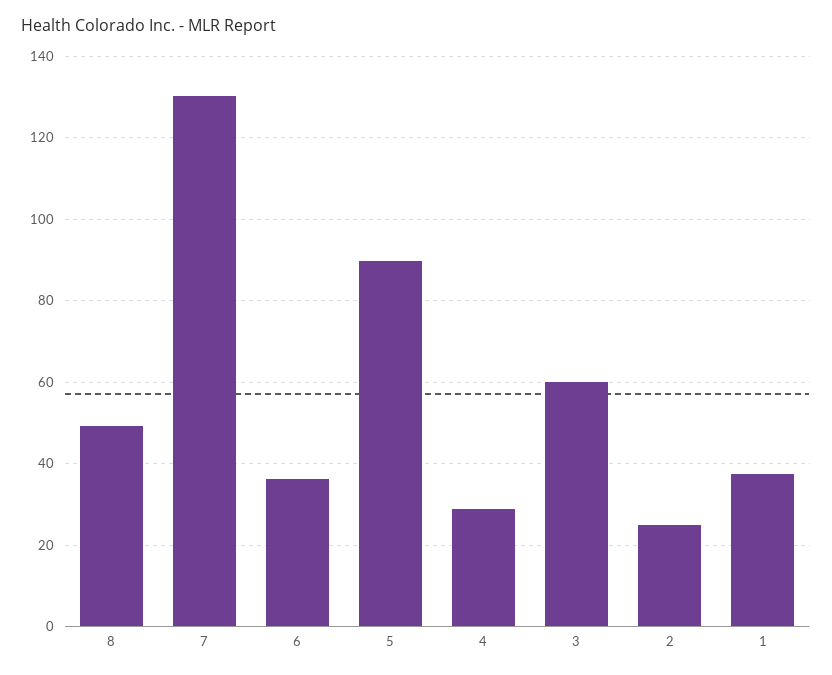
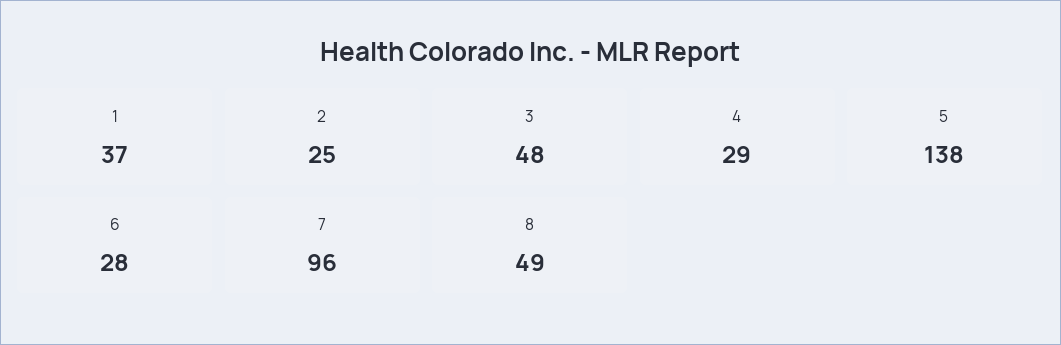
  {
    "8": 49,
-   "7": 130,
+   "7": 96,
-   "6": 36,
+   "6": 28,
-   "5": 90,
+   "5": 138,
    "4": 29,
-   "3": 60,
+   "3": 48,
    "2": 25,
    "1": 37
  }

